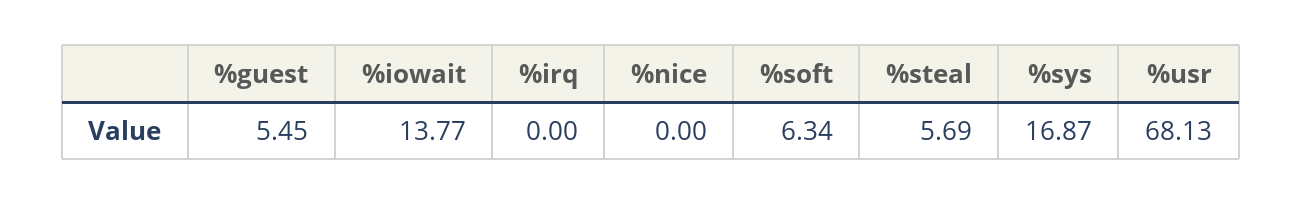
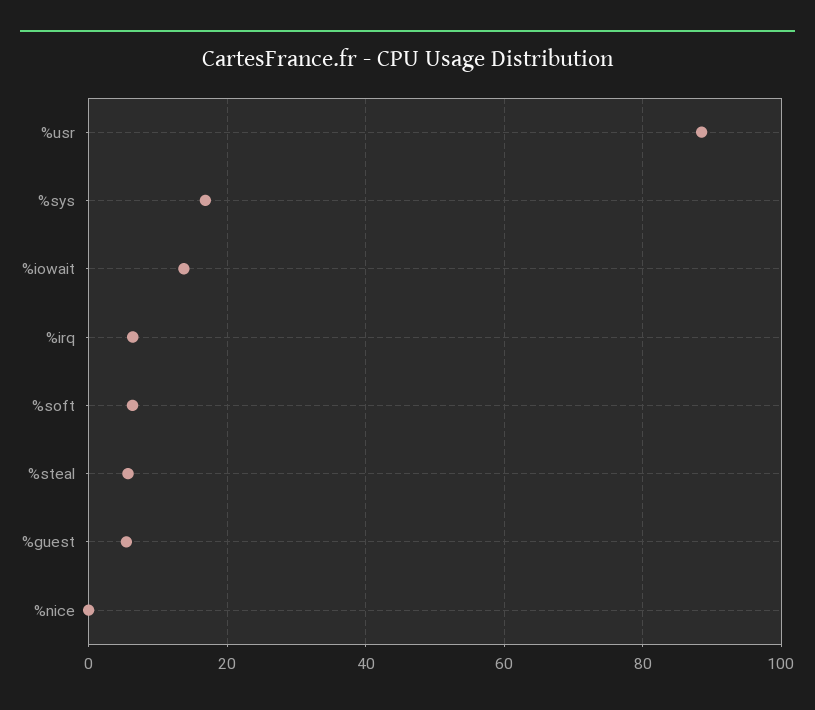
  {
    "%guest": 5.45,
    "%iowait": 13.77,
-   "%irq": 0,
+   "%irq": 6,
    "%nice": 0,
    "%soft": 6.34,
    "%steal": 5.69,
    "%sys": 16.87,
-   "%usr": 68.13
+   "%usr": 88
  }

